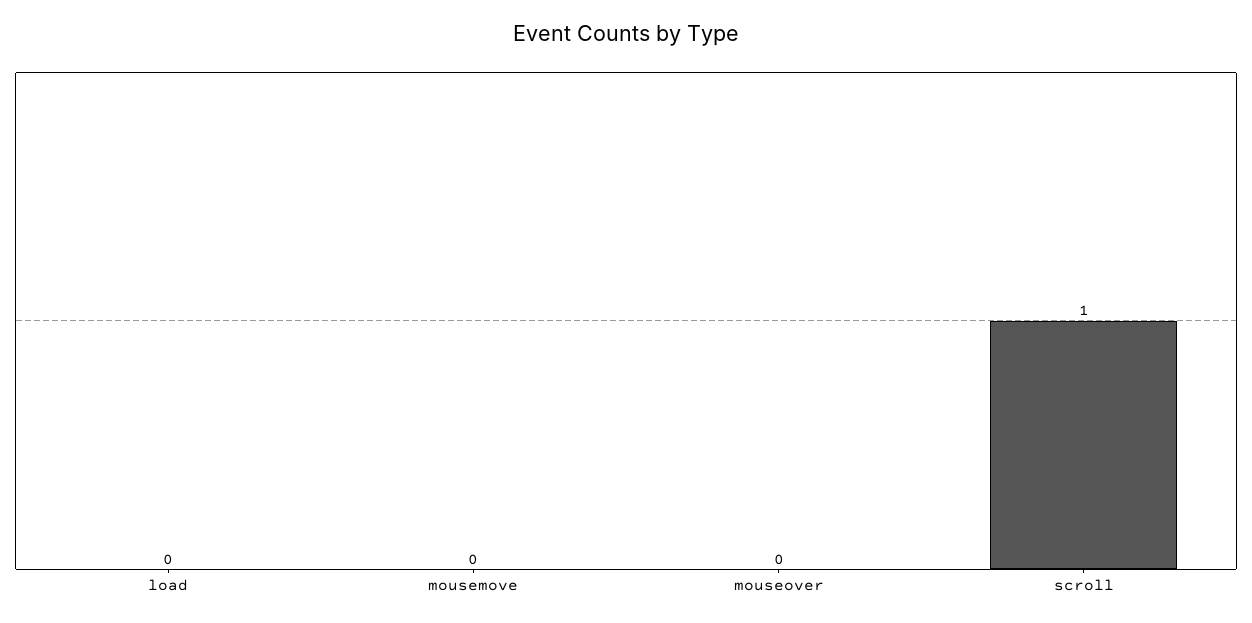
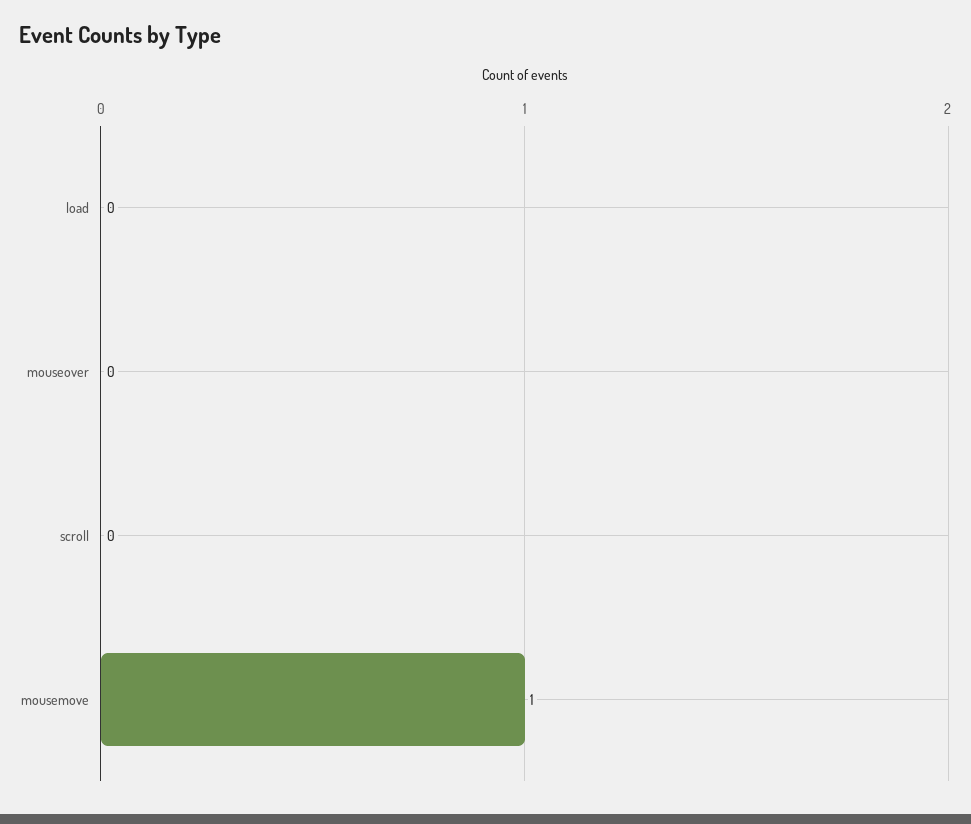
  {
    "load": 0,
-   "mousemove": 0,
+   "mousemove": 1,
    "mouseover": 0,
-   "scroll": 1
+   "scroll": 0
  }

